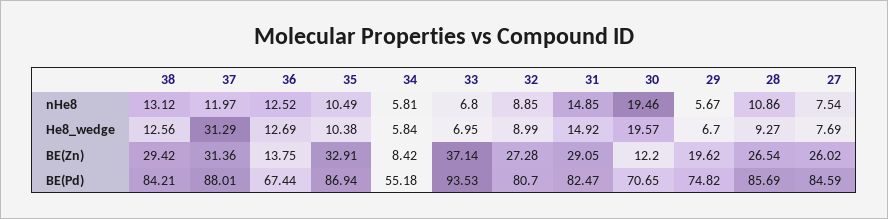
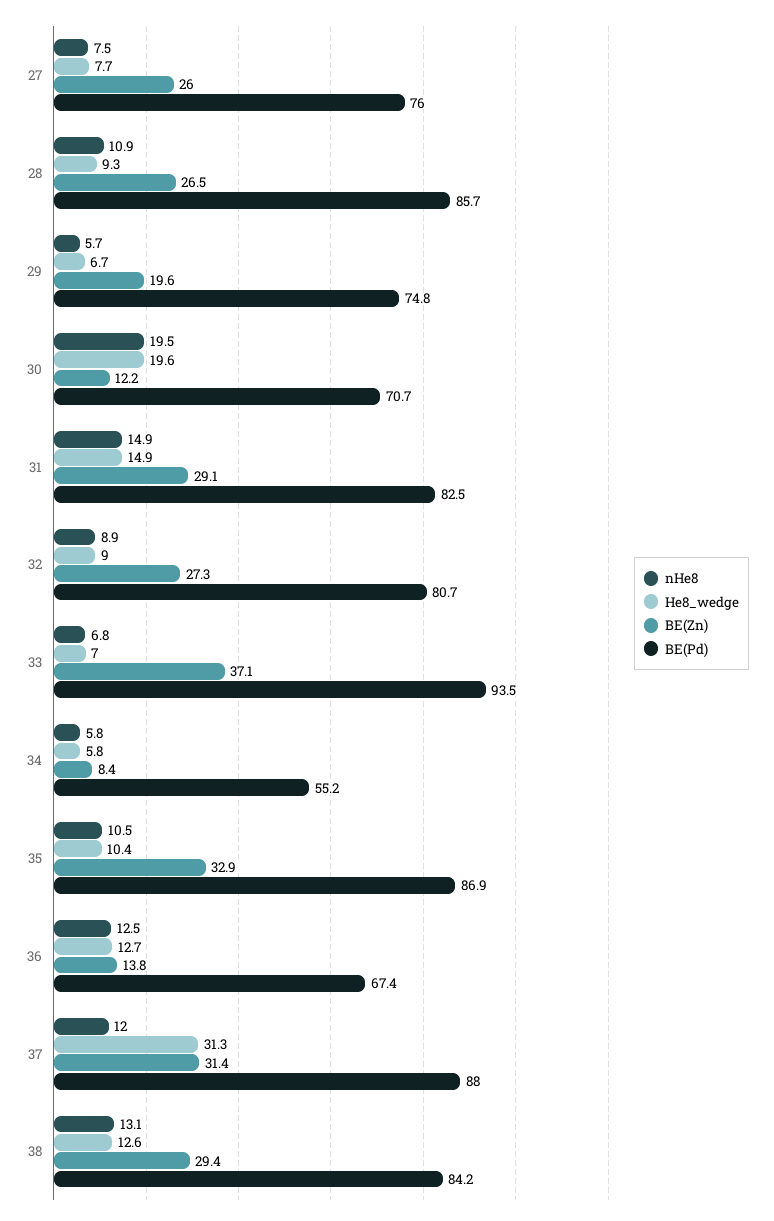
  {
    "nHe8": {
      "38": 13.12,
      "37": 11.97,
      "36": 12.52,
      "35": 10.49,
      "34": 5.81,
      "33": 6.8,
      "32": 8.85,
      "31": 14.85,
      "30": 19.46,
      "29": 5.67,
      "28": 10.86,
      "27": 7.54
    },
    "He8_wedge": {
      "38": 12.56,
      "37": 31.29,
      "36": 12.69,
      "35": 10.38,
      "34": 5.84,
      "33": 6.95,
      "32": 8.99,
      "31": 14.92,
      "30": 19.57,
      "29": 6.7,
      "28": 9.27,
      "27": 7.69
    },
    "BE(Zn)": {
      "38": 29.42,
      "37": 31.36,
      "36": 13.75,
      "35": 32.91,
      "34": 8.42,
      "33": 37.14,
      "32": 27.28,
      "31": 29.05,
      "30": 12.2,
      "29": 19.62,
      "28": 26.54,
      "27": 26.02
    },
    "BE(Pd)": {
      "38": 84.21,
      "37": 88.01,
      "36": 67.44,
      "35": 86.94,
      "34": 55.18,
      "33": 93.53,
      "32": 80.7,
      "31": 82.47,
      "30": 70.65,
      "29": 74.82,
      "28": 85.69,
-     "27": 84.59
+     "27": 76
    }
  }

